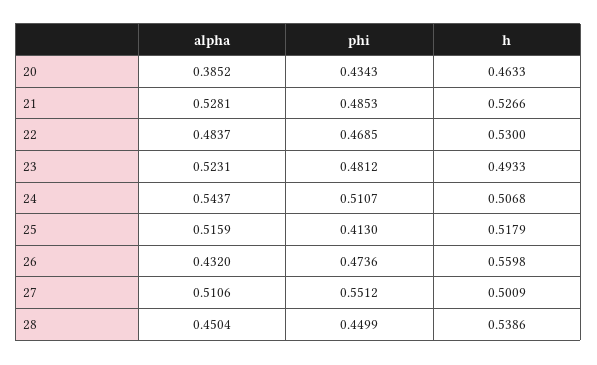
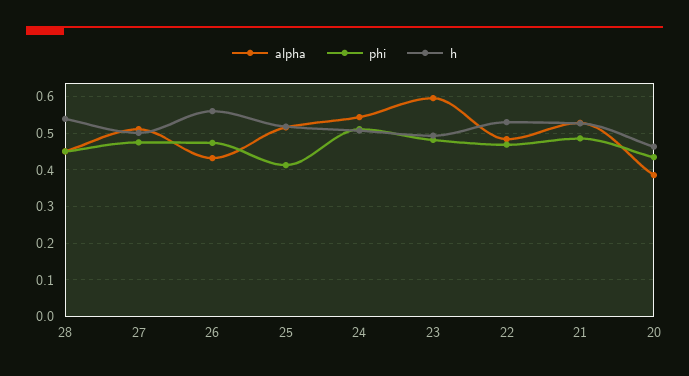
  {
    "alpha": {
      "20": 0.3852,
      "21": 0.5281,
      "22": 0.4837,
-     "23": 0.5231,
+     "23": 0.6,
      "24": 0.5437,
      "25": 0.5159,
      "26": 0.432,
      "27": 0.5106,
      "28": 0.4504
    },
    "phi": {
      "20": 0.4343,
      "21": 0.4853,
      "22": 0.4685,
      "23": 0.4812,
      "24": 0.5107,
      "25": 0.413,
      "26": 0.4736,
-     "27": 0.5512,
+     "27": 0.48,
      "28": 0.4499
    },
    "h": {
      "20": 0.4633,
      "21": 0.5266,
      "22": 0.53,
      "23": 0.4933,
      "24": 0.5068,
      "25": 0.5179,
      "26": 0.5598,
      "27": 0.5009,
      "28": 0.5386
    }
  }

